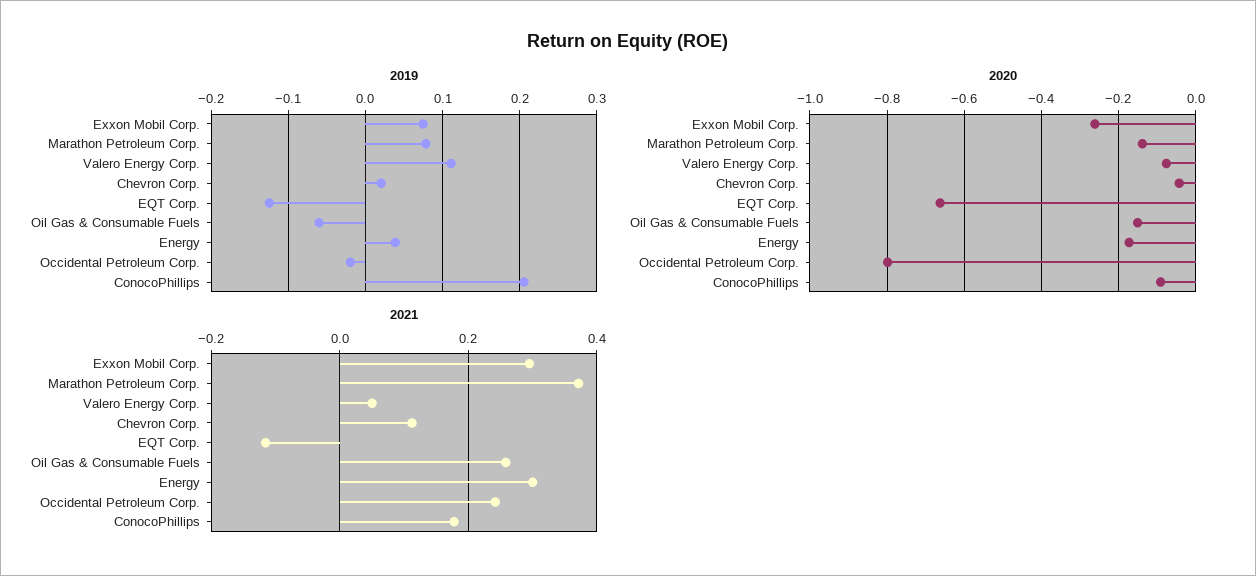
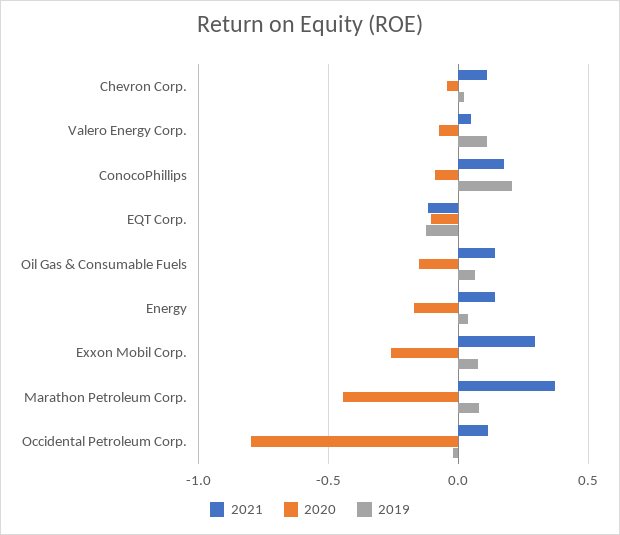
  {
    "2019": {
      "Exxon Mobil Corp.": 0.07,
      "Marathon Petroleum Corp.": 0.08,
      "Valero Energy Corp.": 0.11,
      "Chevron Corp.": 0.02,
      "EQT Corp.": -0.12,
-     "Oil Gas & Consumable Fuels": -0.06,
+     "Oil Gas & Consumable Fuels": 0.05,
      "Energy": 0.04,
      "Occidental Petroleum Corp.": -0.02,
      "ConocoPhillips": 0.21
    },
    "2020": {
      "Exxon Mobil Corp.": -0.26,
-     "Marathon Petroleum Corp.": -0.14,
+     "Marathon Petroleum Corp.": -0.45,
      "Valero Energy Corp.": -0.08,
      "Chevron Corp.": -0.04,
-     "EQT Corp.": -0.66,
+     "EQT Corp.": -0.1,
      "Oil Gas & Consumable Fuels": -0.16,
      "Energy": -0.18,
      "Occidental Petroleum Corp.": -0.8,
      "ConocoPhillips": -0.1
    },
    "2021": {
      "Exxon Mobil Corp.": 0.3,
      "Marathon Petroleum Corp.": 0.38,
      "Valero Energy Corp.": 0.06,
      "Chevron Corp.": 0.12,
      "EQT Corp.": -0.12,
-     "Oil Gas & Consumable Fuels": 0.26,
+     "Oil Gas & Consumable Fuels": 0.15,
-     "Energy": 0.3,
+     "Energy": 0.15,
-     "Occidental Petroleum Corp.": 0.24,
+     "Occidental Petroleum Corp.": 0.1,
      "ConocoPhillips": 0.18
    }
  }

